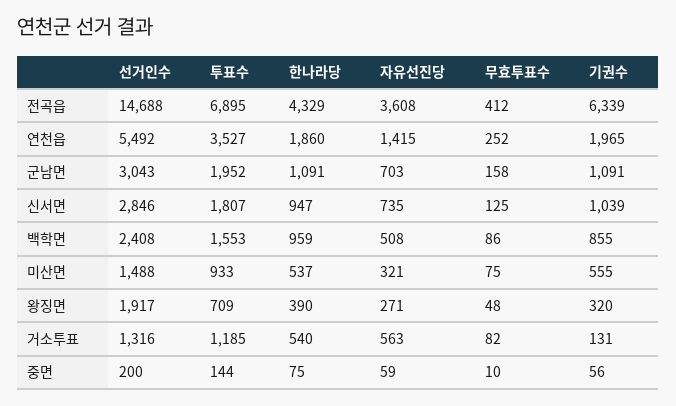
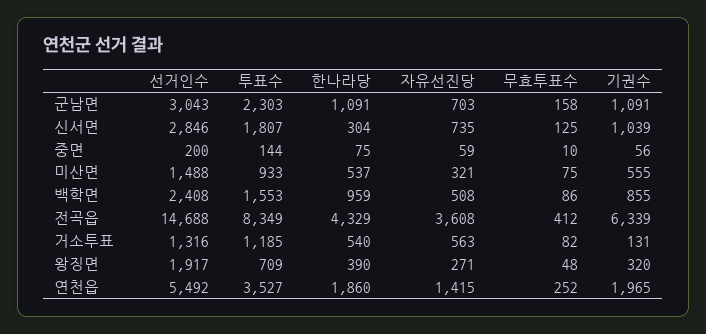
  {
    "선거인수": {
      "전곡읍": 14688,
      "연천읍": 5492,
      "군남면": 3043,
      "신서면": 2846,
      "백학면": 2408,
      "미산면": 1488,
      "왕징면": 1917,
      "거소투표": 1316,
      "중면": 200
    },
    "투표수": {
-     "전곡읍": 6895,
+     "전곡읍": 8349,
      "연천읍": 3527,
-     "군남면": 1952,
+     "군남면": 2303,
      "신서면": 1807,
      "백학면": 1553,
      "미산면": 933,
      "왕징면": 709,
      "거소투표": 1185,
      "중면": 144
    },
    "한나라당": {
      "전곡읍": 4329,
      "연천읍": 1860,
      "군남면": 1091,
-     "신서면": 947,
+     "신서면": 304,
      "백학면": 959,
      "미산면": 537,
      "왕징면": 390,
      "거소투표": 540,
      "중면": 75
    },
    "자유선진당": {
      "전곡읍": 3608,
      "연천읍": 1415,
      "군남면": 703,
      "신서면": 735,
      "백학면": 508,
      "미산면": 321,
      "왕징면": 271,
      "거소투표": 563,
      "중면": 59
    },
    "무효투표수": {
      "전곡읍": 412,
      "연천읍": 252,
      "군남면": 158,
      "신서면": 125,
      "백학면": 86,
      "미산면": 75,
      "왕징면": 48,
      "거소투표": 82,
      "중면": 10
    },
    "기권수": {
      "전곡읍": 6339,
      "연천읍": 1965,
      "군남면": 1091,
      "신서면": 1039,
      "백학면": 855,
      "미산면": 555,
      "왕징면": 320,
      "거소투표": 131,
      "중면": 56
    }
  }

